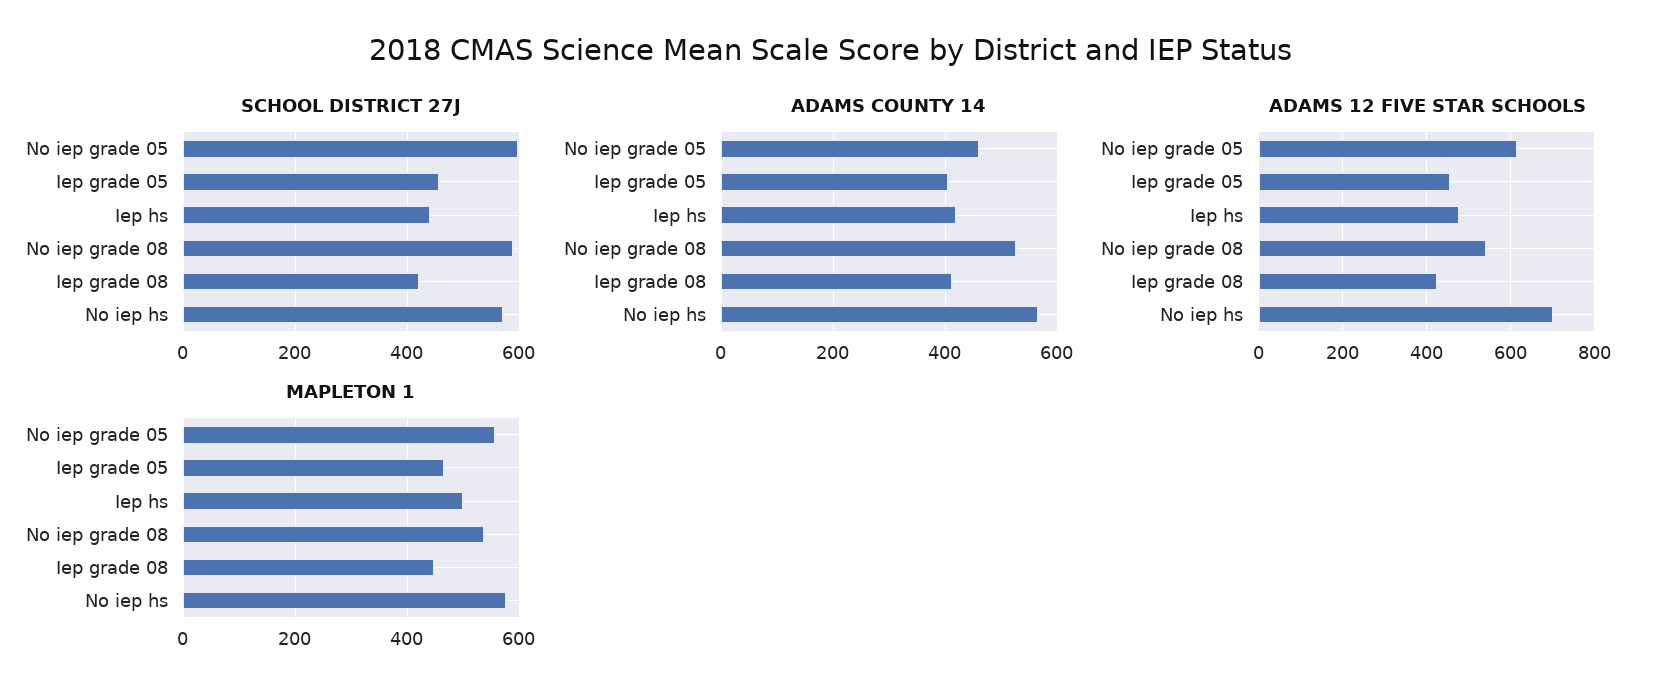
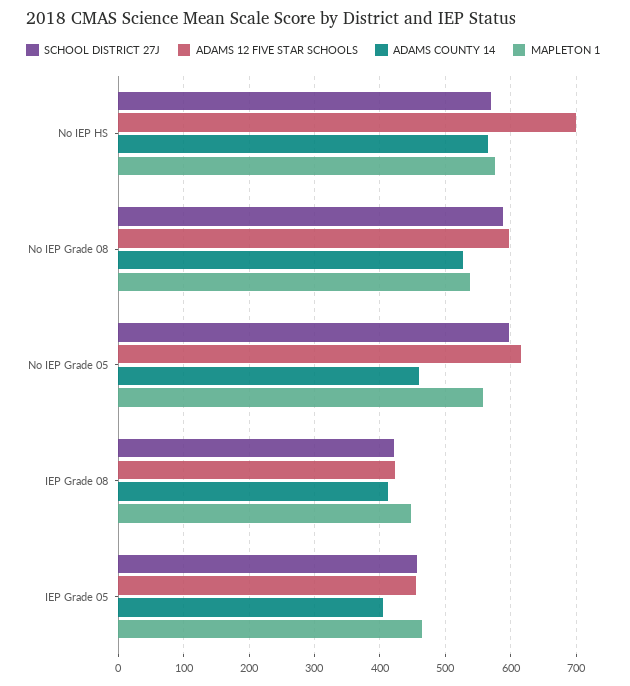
  {
    "SCHOOL DISTRICT 27J": {
      "No iep grade 05": 600,
      "Iep grade 05": 460,
-     "Iep hs": 440,
      "No iep grade 08": 590,
      "Iep grade 08": 420,
      "No iep hs": 570
    },
    "ADAMS COUNTY 14": {
      "No iep grade 05": 460,
      "Iep grade 05": 410,
-     "Iep hs": 420,
      "No iep grade 08": 530,
      "Iep grade 08": 410,
      "No iep hs": 570
    },
    "ADAMS 12 FIVE STAR SCHOOLS": {
      "No iep grade 05": 620,
      "Iep grade 05": 460,
-     "Iep hs": 480,
-     "No iep grade 08": 540,
+     "No iep grade 08": 600,
      "Iep grade 08": 420,
      "No iep hs": 700
    },
    "MAPLETON 1": {
      "No iep grade 05": 560,
      "Iep grade 05": 470,
-     "Iep hs": 500,
      "No iep grade 08": 540,
      "Iep grade 08": 450,
      "No iep hs": 580
    }
  }

